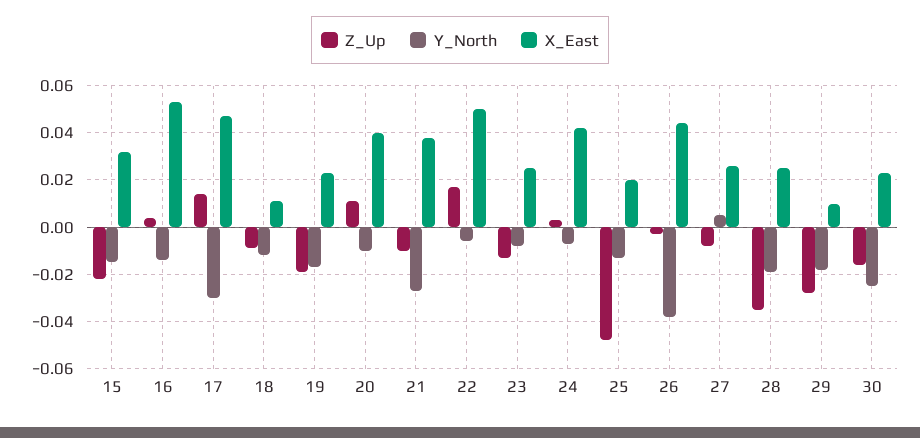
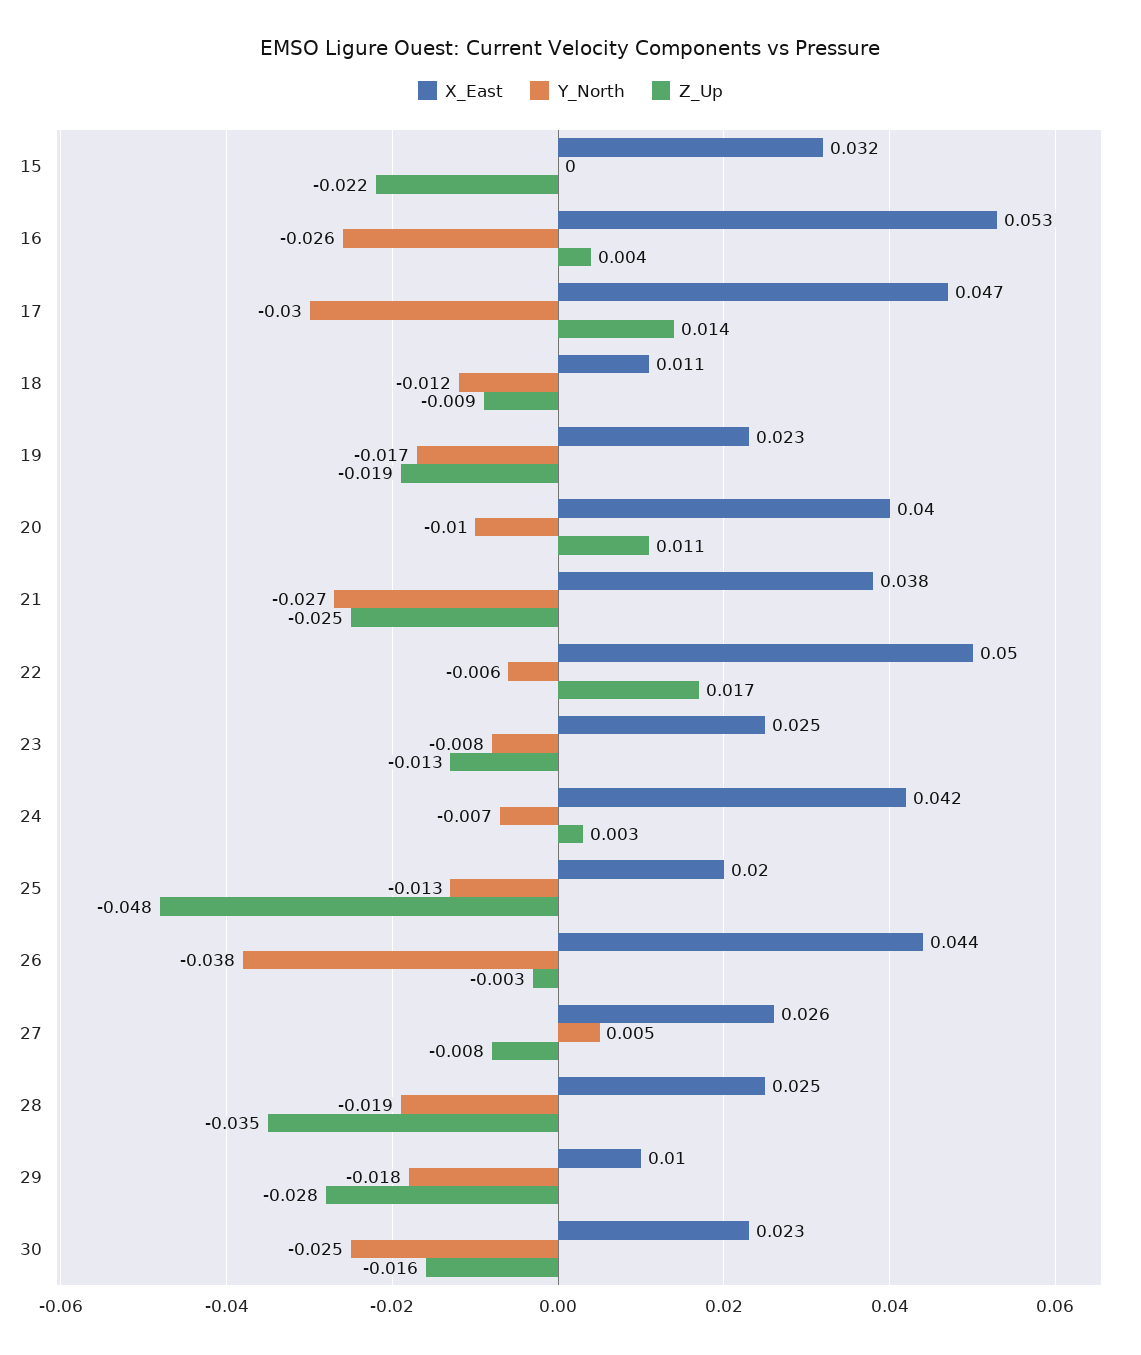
  {
    "Z_Up": {
      "15": -0.022,
      "16": 0.004,
      "17": 0.014,
      "18": -0.009,
      "19": -0.019,
      "20": 0.011,
-     "21": -0.01,
+     "21": -0.025,
      "22": 0.017,
      "23": -0.013,
      "24": 0.003,
      "25": -0.048,
      "26": -0.003,
      "27": -0.008,
      "28": -0.035,
      "29": -0.028,
      "30": -0.016
    },
    "Y_North": {
-     "15": -0.015,
+     "15": 0,
-     "16": -0.015,
+     "16": -0.026,
      "17": -0.03,
      "18": -0.012,
      "19": -0.017,
      "20": -0.01,
      "21": -0.027,
      "22": -0.006,
      "23": -0.008,
      "24": -0.007,
      "25": -0.013,
      "26": -0.038,
      "27": 0.005,
      "28": -0.019,
      "29": -0.018,
      "30": -0.025
    },
    "X_East": {
      "15": 0.032,
      "16": 0.053,
      "17": 0.047,
      "18": 0.011,
      "19": 0.023,
      "20": 0.04,
      "21": 0.038,
      "22": 0.05,
      "23": 0.025,
      "24": 0.042,
      "25": 0.02,
      "26": 0.044,
      "27": 0.026,
      "28": 0.025,
      "29": 0.01,
      "30": 0.023
    }
  }

